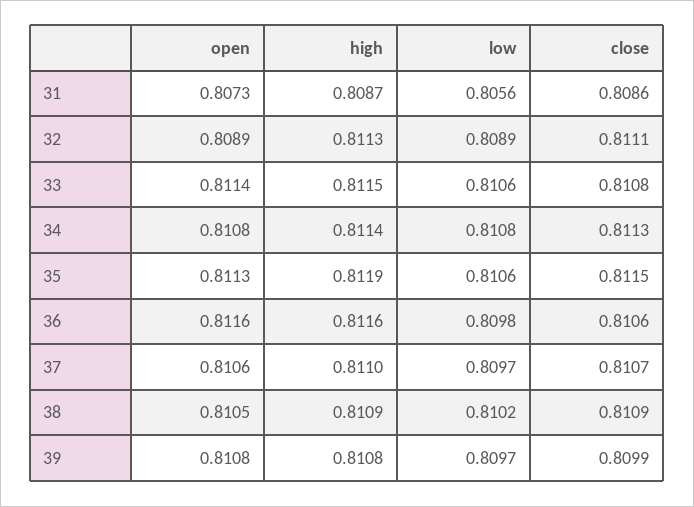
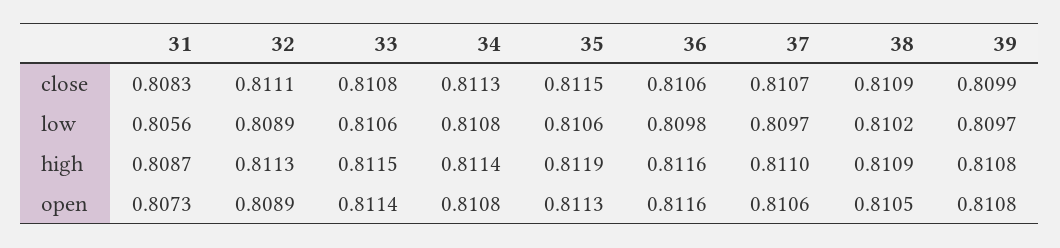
  {
    "open": {
      "31": 0.8073,
      "32": 0.8089,
      "33": 0.8114,
      "34": 0.8108,
      "35": 0.8113,
      "36": 0.8116,
      "37": 0.8106,
      "38": 0.8105,
      "39": 0.8108
    },
    "high": {
      "31": 0.8087,
      "32": 0.8113,
      "33": 0.8115,
      "34": 0.8114,
      "35": 0.8119,
      "36": 0.8116,
      "37": 0.811,
      "38": 0.8109,
      "39": 0.8108
    },
    "low": {
      "31": 0.8056,
      "32": 0.8089,
      "33": 0.8106,
      "34": 0.8108,
      "35": 0.8106,
      "36": 0.8098,
      "37": 0.8097,
      "38": 0.8102,
      "39": 0.8097
    },
    "close": {
-     "31": 0.8086,
+     "31": 0.8083,
      "32": 0.8111,
      "33": 0.8108,
      "34": 0.8113,
      "35": 0.8115,
      "36": 0.8106,
      "37": 0.8107,
      "38": 0.8109,
      "39": 0.8099
    }
  }

